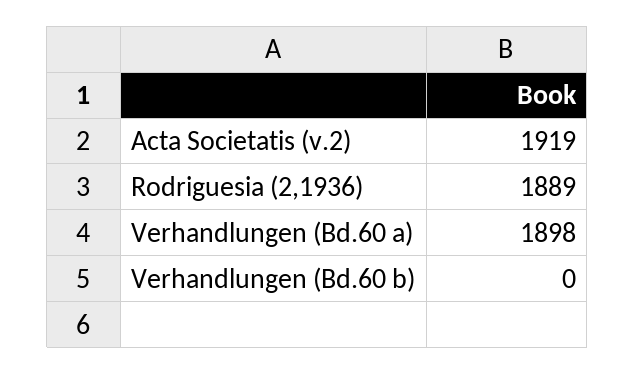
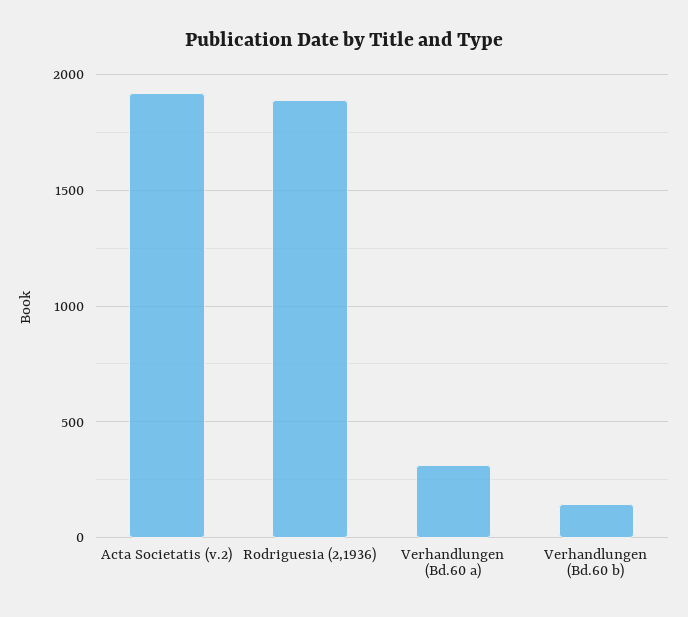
  {
    "Acta Societatis (v.2)": 1919,
    "Rodriguesia (2,1936)": 1889,
-   "Verhandlungen (Bd.60 a)": 1898,
+   "Verhandlungen (Bd.60 a)": 300,
-   "Verhandlungen (Bd.60 b)": 0
+   "Verhandlungen (Bd.60 b)": 150
  }

